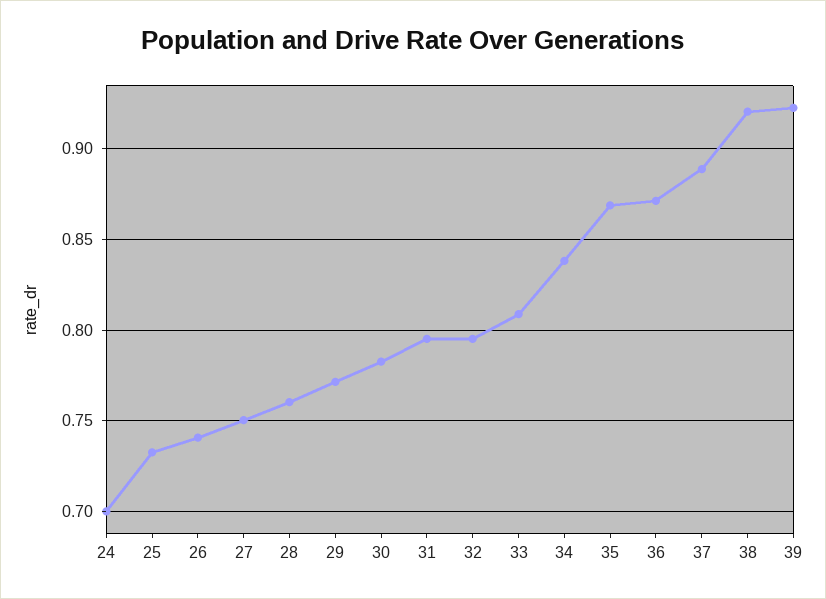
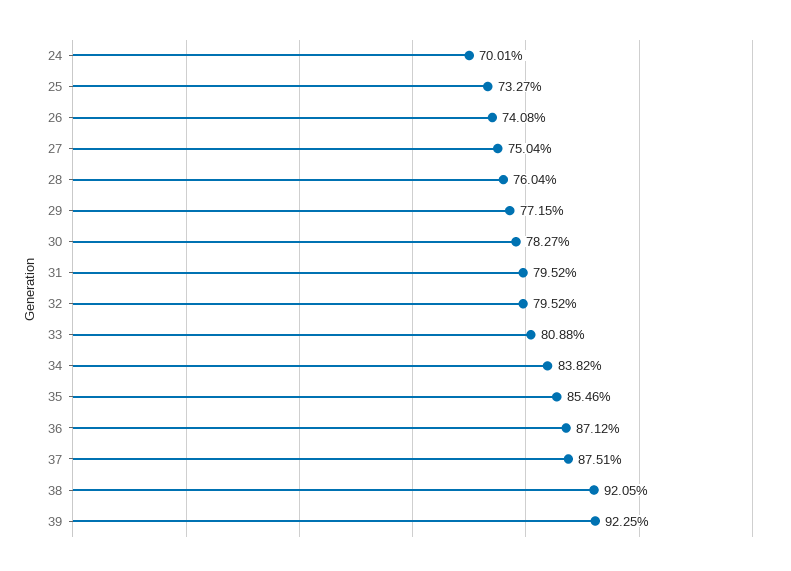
  {
    "24": 0.7001,
    "25": 0.7327,
    "26": 0.7408,
    "27": 0.7504,
    "28": 0.7604,
    "29": 0.7715,
    "30": 0.7827,
    "31": 0.7952,
    "32": 0.7952,
    "33": 0.8088,
    "34": 0.8382,
-   "35": 0.87,
+   "35": 0.8546,
    "36": 0.8712,
-   "37": 0.89,
+   "37": 0.8751,
    "38": 0.9205,
    "39": 0.9225
  }

